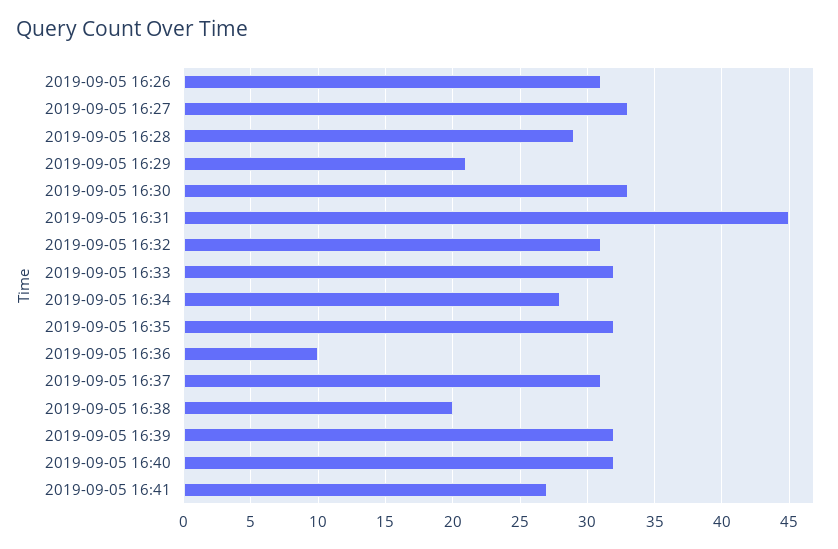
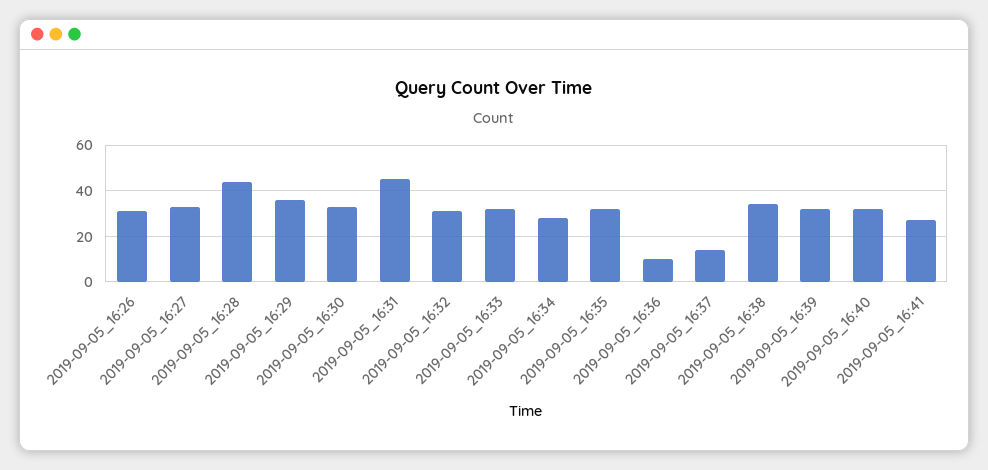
  {
    "2019-09-05 16:26": 31,
    "2019-09-05 16:27": 33,
-   "2019-09-05 16:28": 29,
+   "2019-09-05 16:28": 45,
-   "2019-09-05 16:29": 21,
+   "2019-09-05 16:29": 35,
    "2019-09-05 16:30": 33,
    "2019-09-05 16:31": 45,
    "2019-09-05 16:32": 31,
    "2019-09-05 16:33": 32,
    "2019-09-05 16:34": 28,
    "2019-09-05 16:35": 32,
    "2019-09-05 16:36": 10,
-   "2019-09-05 16:37": 31,
+   "2019-09-05 16:37": 15,
-   "2019-09-05 16:38": 20,
+   "2019-09-05 16:38": 35,
    "2019-09-05 16:39": 32,
    "2019-09-05 16:40": 32,
    "2019-09-05 16:41": 27
  }

